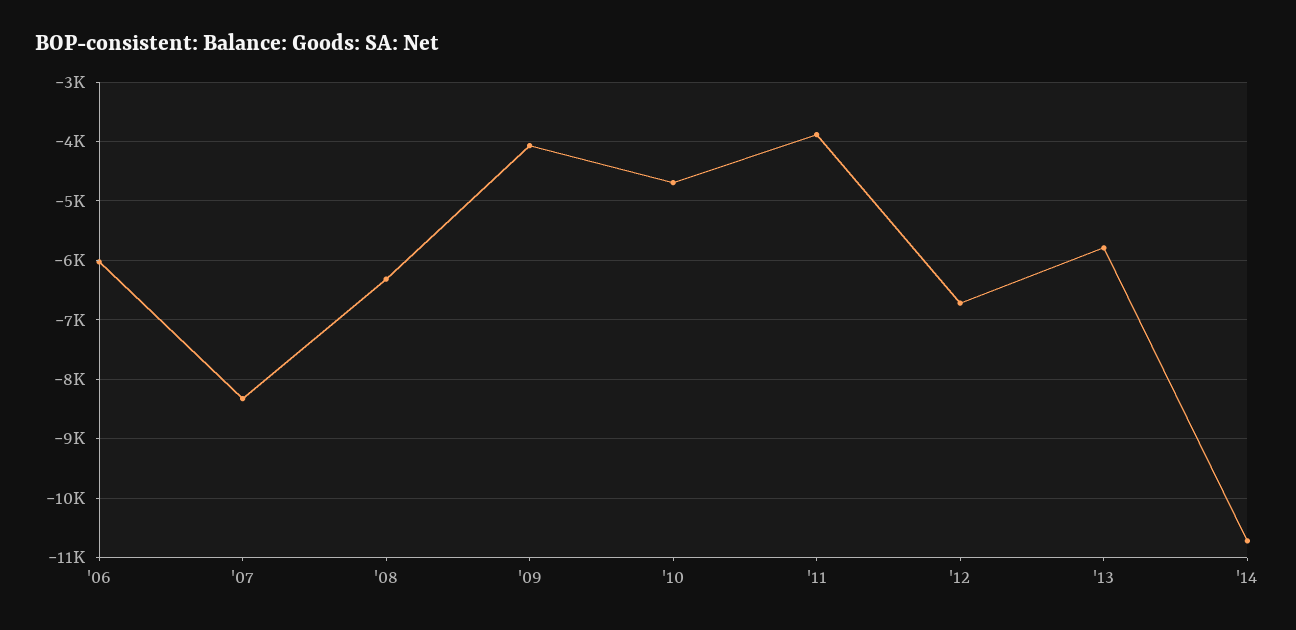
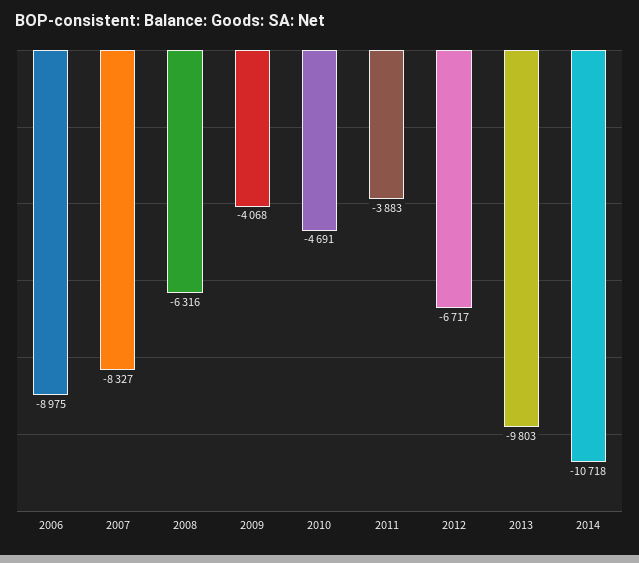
  {
-   "'06": -6000,
+   "'06": -8975,
    "'07": -8327,
    "'08": -6316,
    "'09": -4068,
    "'10": -4691,
    "'11": -3883,
    "'12": -6717,
-   "'13": -5800,
+   "'13": -9803,
    "'14": -10718
  }

